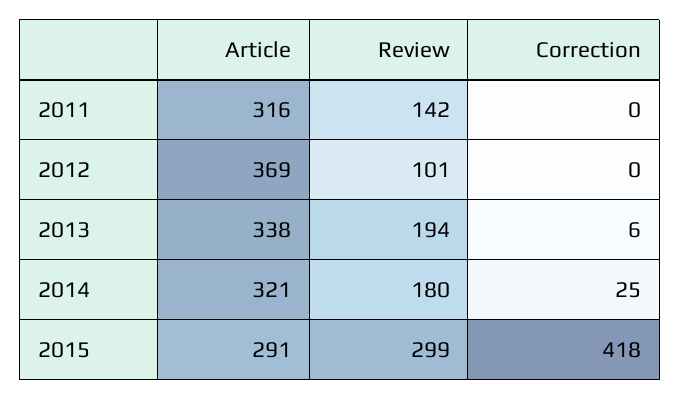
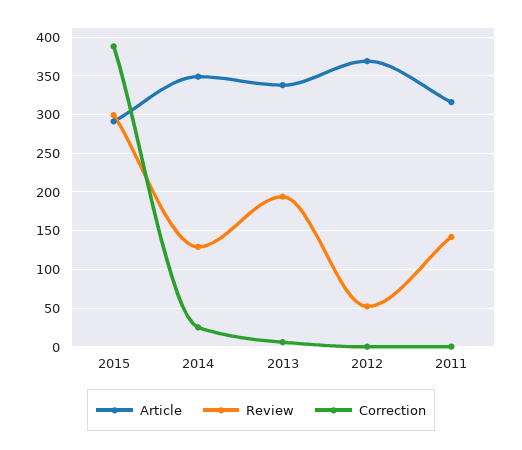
  {
    "Article": {
      "2011": 316,
      "2012": 369,
      "2013": 338,
-     "2014": 321,
+     "2014": 350,
      "2015": 291
    },
    "Review": {
      "2011": 142,
-     "2012": 101,
+     "2012": 50,
      "2013": 194,
-     "2014": 180,
+     "2014": 130,
      "2015": 299
    },
    "Correction": {
      "2011": 0,
      "2012": 0,
      "2013": 6,
      "2014": 25,
-     "2015": 418
+     "2015": 390
    }
  }

